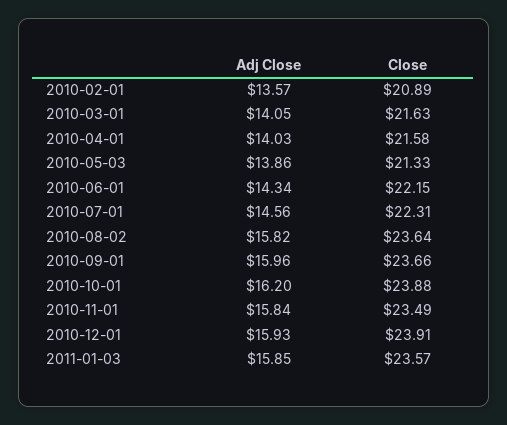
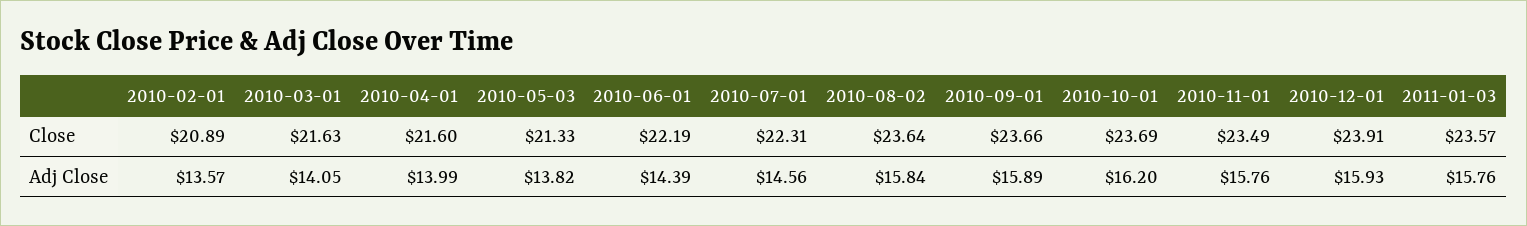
  {
    "Adj Close": {
      "2010-02-01": 13.57,
      "2010-03-01": 14.05,
-     "2010-04-01": 14.03,
+     "2010-04-01": 13.99,
-     "2010-05-03": 13.86,
+     "2010-05-03": 13.82,
-     "2010-06-01": 14.34,
+     "2010-06-01": 14.39,
      "2010-07-01": 14.56,
-     "2010-08-02": 15.82,
+     "2010-08-02": 15.84,
-     "2010-09-01": 15.96,
+     "2010-09-01": 15.89,
      "2010-10-01": 16.2,
-     "2010-11-01": 15.84,
+     "2010-11-01": 15.76,
      "2010-12-01": 15.93,
-     "2011-01-03": 15.85
+     "2011-01-03": 15.76
    },
    "Close": {
      "2010-02-01": 20.89,
      "2010-03-01": 21.63,
-     "2010-04-01": 21.58,
+     "2010-04-01": 21.6,
      "2010-05-03": 21.33,
-     "2010-06-01": 22.15,
+     "2010-06-01": 22.19,
      "2010-07-01": 22.31,
      "2010-08-02": 23.64,
      "2010-09-01": 23.66,
-     "2010-10-01": 23.88,
+     "2010-10-01": 23.69,
      "2010-11-01": 23.49,
      "2010-12-01": 23.91,
      "2011-01-03": 23.57
    }
  }

